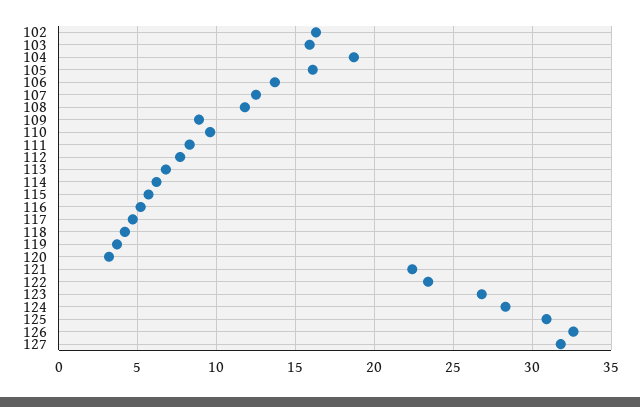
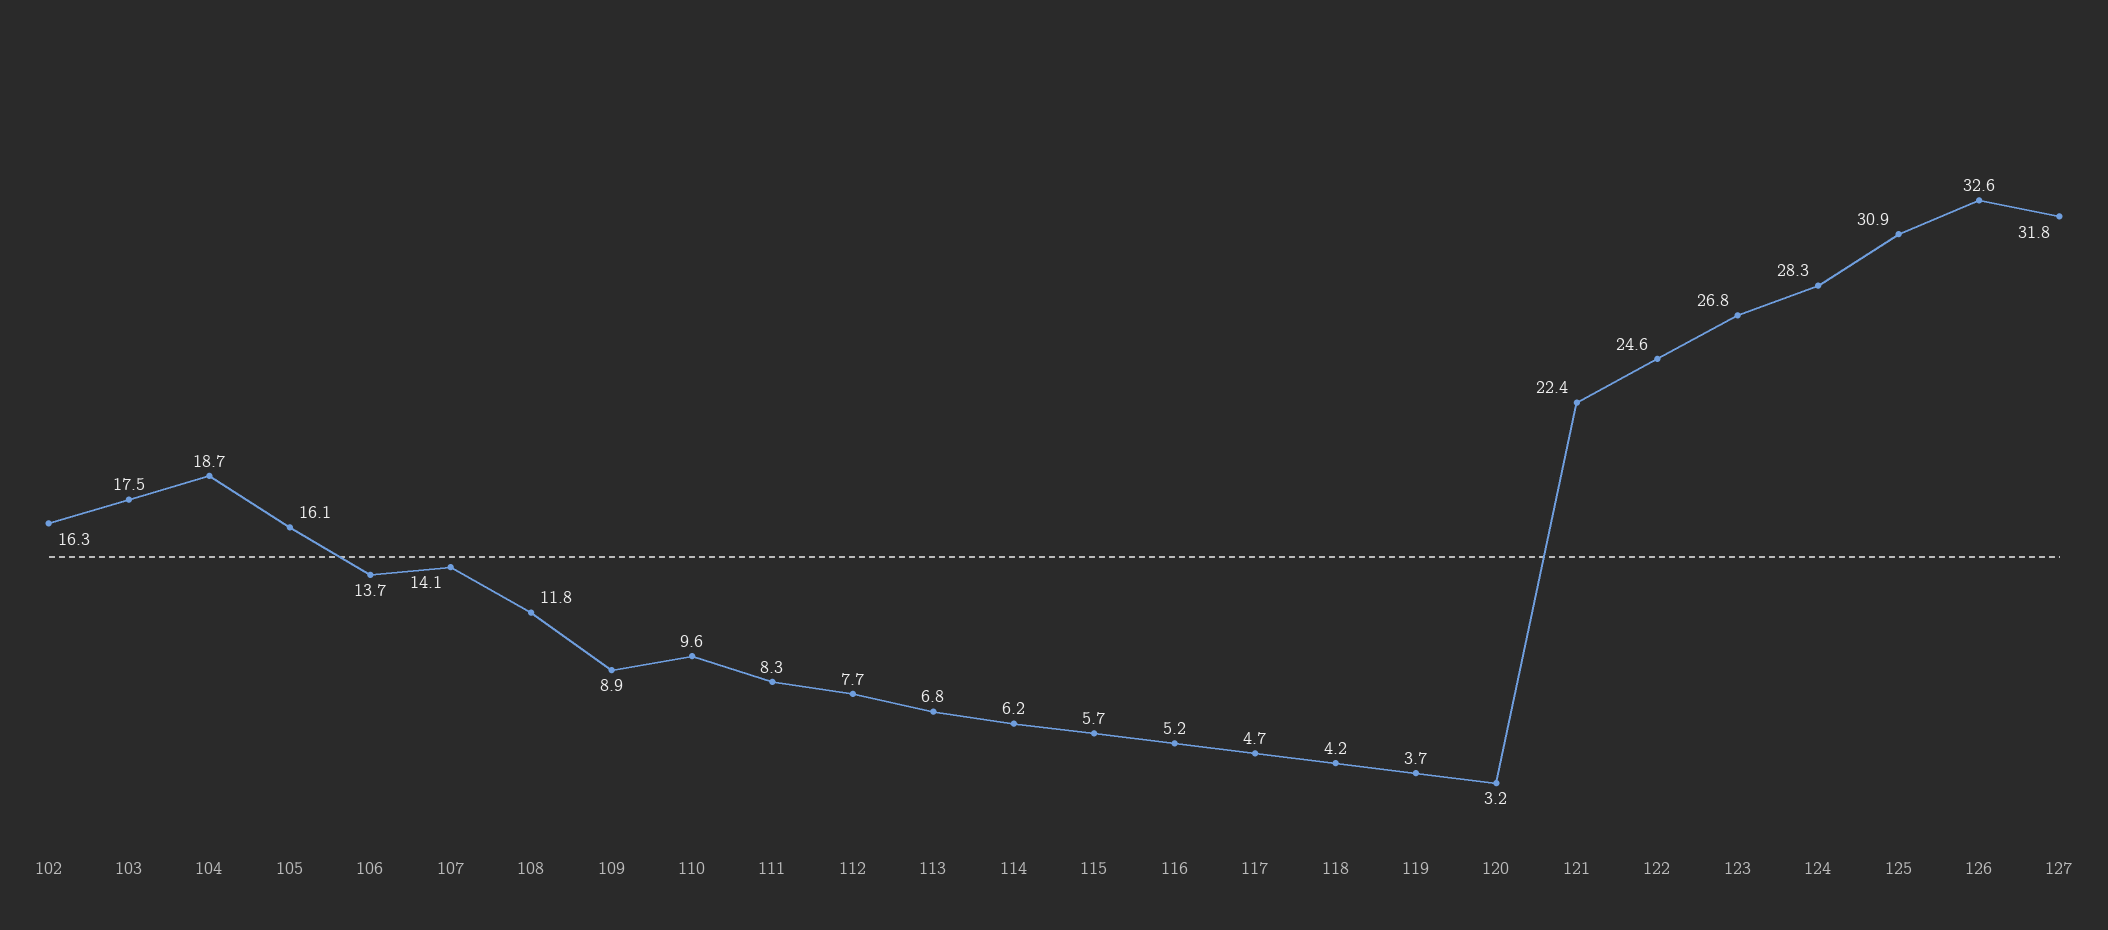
  {
    "102": 16.3,
-   "103": 16,
+   "103": 17.5,
    "104": 18.7,
    "105": 16.1,
    "106": 13.7,
-   "107": 12.5,
+   "107": 14.1,
    "108": 11.8,
    "109": 8.9,
    "110": 9.6,
    "111": 8.3,
    "112": 7.7,
    "113": 6.8,
    "114": 6.2,
    "115": 5.7,
    "116": 5.2,
    "117": 4.7,
    "118": 4.2,
    "119": 3.7,
    "120": 3.2,
    "121": 22.4,
-   "122": 23.5,
+   "122": 24.6,
    "123": 26.8,
    "124": 28.3,
    "125": 30.9,
    "126": 32.6,
    "127": 31.8
  }

